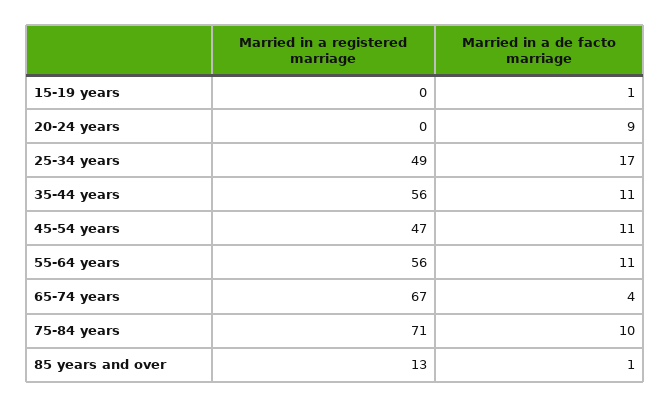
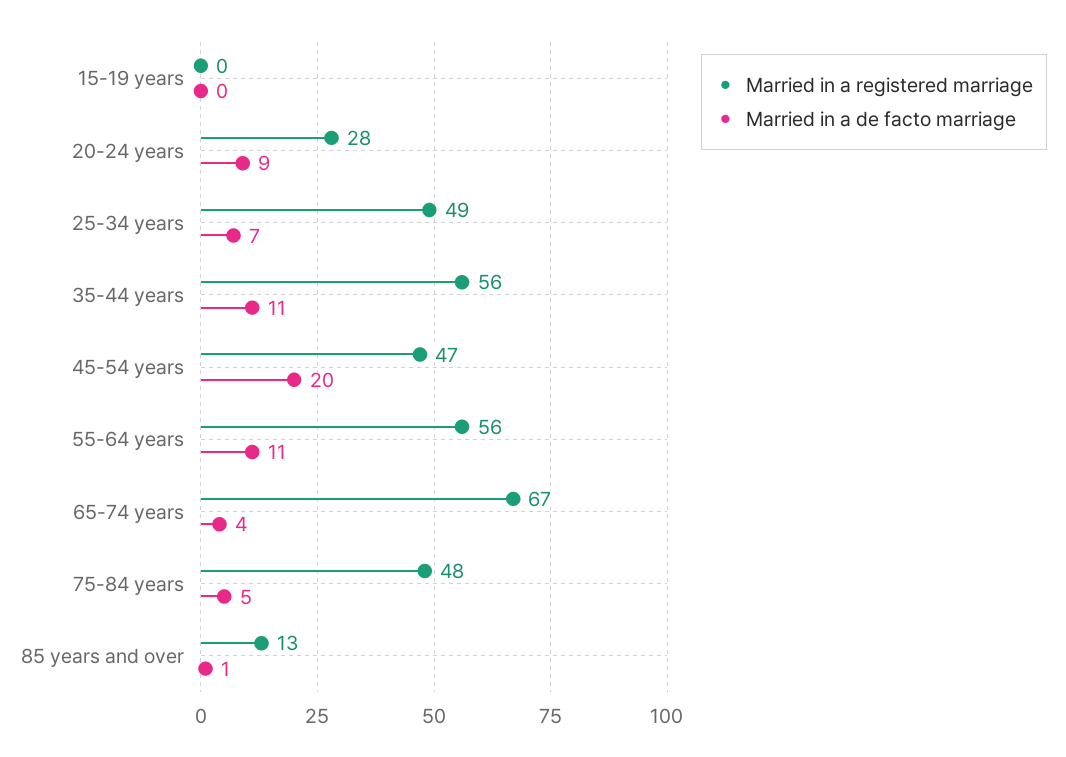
  {
    "Married in a registered marriage": {
      "15-19 years": 0,
-     "20-24 years": 0,
+     "20-24 years": 28,
      "25-34 years": 49,
      "35-44 years": 56,
      "45-54 years": 47,
      "55-64 years": 56,
      "65-74 years": 67,
-     "75-84 years": 71,
+     "75-84 years": 48,
      "85 years and over": 13
    },
    "Married in a de facto marriage": {
-     "15-19 years": 1,
+     "15-19 years": 0,
      "20-24 years": 9,
-     "25-34 years": 17,
+     "25-34 years": 7,
      "35-44 years": 11,
-     "45-54 years": 11,
+     "45-54 years": 20,
      "55-64 years": 11,
      "65-74 years": 4,
-     "75-84 years": 10,
+     "75-84 years": 5,
      "85 years and over": 1
    }
  }

